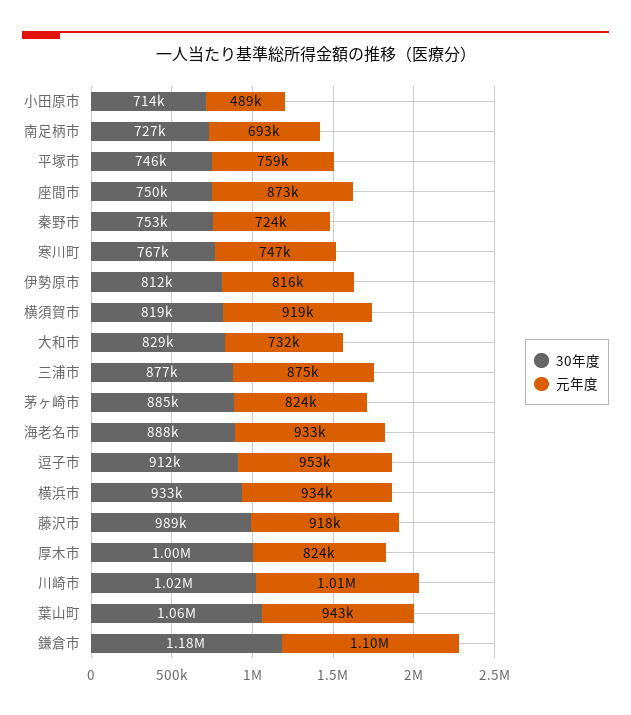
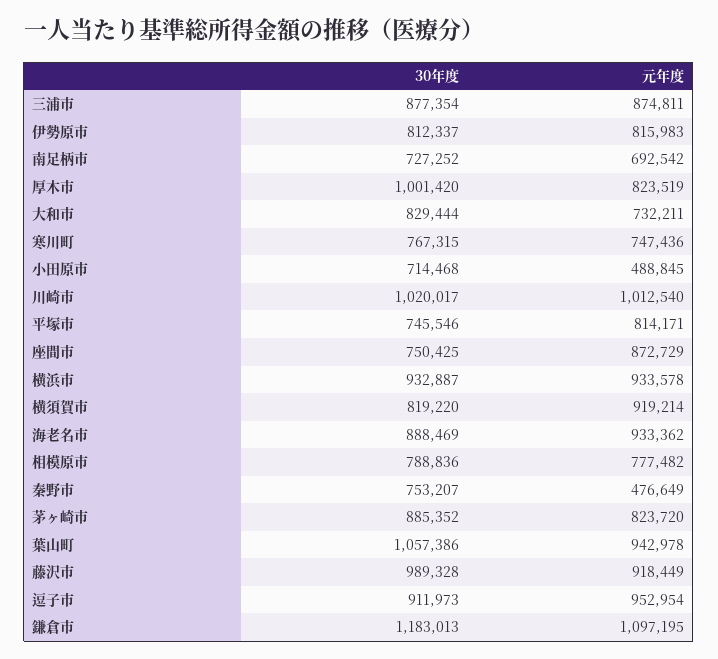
  {
    "30年度": {
      "小田原市": 714468,
      "南足柄市": 727252,
      "平塚市": 745546,
      "座間市": 750425,
      "秦野市": 753207,
      "寒川町": 767315,
      "伊勢原市": 812337,
      "横須賀市": 819220,
      "大和市": 829444,
      "三浦市": 877354,
      "茅ヶ崎市": 885352,
      "海老名市": 888469,
      "逗子市": 911973,
      "横浜市": 932887,
      "藤沢市": 989328,
      "厚木市": 1001420,
      "川崎市": 1020017,
      "葉山町": 1057386,
-     "鎌倉市": 1183013
+     "鎌倉市": 1183013,
+     "相模原市": 788836
    },
    "元年度": {
      "小田原市": 488845,
      "南足柄市": 692542,
-     "平塚市": 759000,
+     "平塚市": 814171,
      "座間市": 872729,
-     "秦野市": 724000,
+     "秦野市": 476649,
      "寒川町": 747436,
      "伊勢原市": 815983,
      "横須賀市": 919214,
      "大和市": 732211,
      "三浦市": 874811,
      "茅ヶ崎市": 823720,
      "海老名市": 933362,
      "逗子市": 952954,
      "横浜市": 933578,
      "藤沢市": 918449,
      "厚木市": 823519,
      "川崎市": 1012540,
      "葉山町": 942978,
-     "鎌倉市": 1097195
+     "鎌倉市": 1097195,
+     "相模原市": 777482
    }
  }

